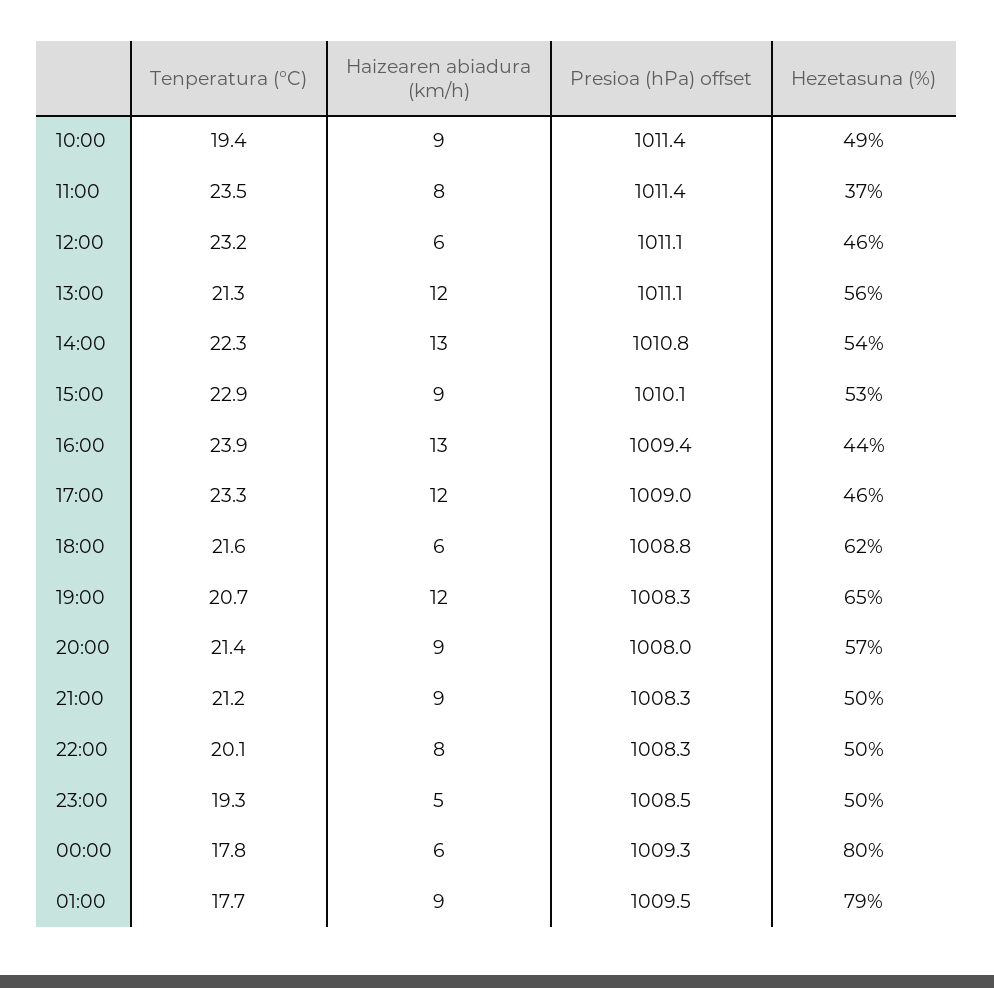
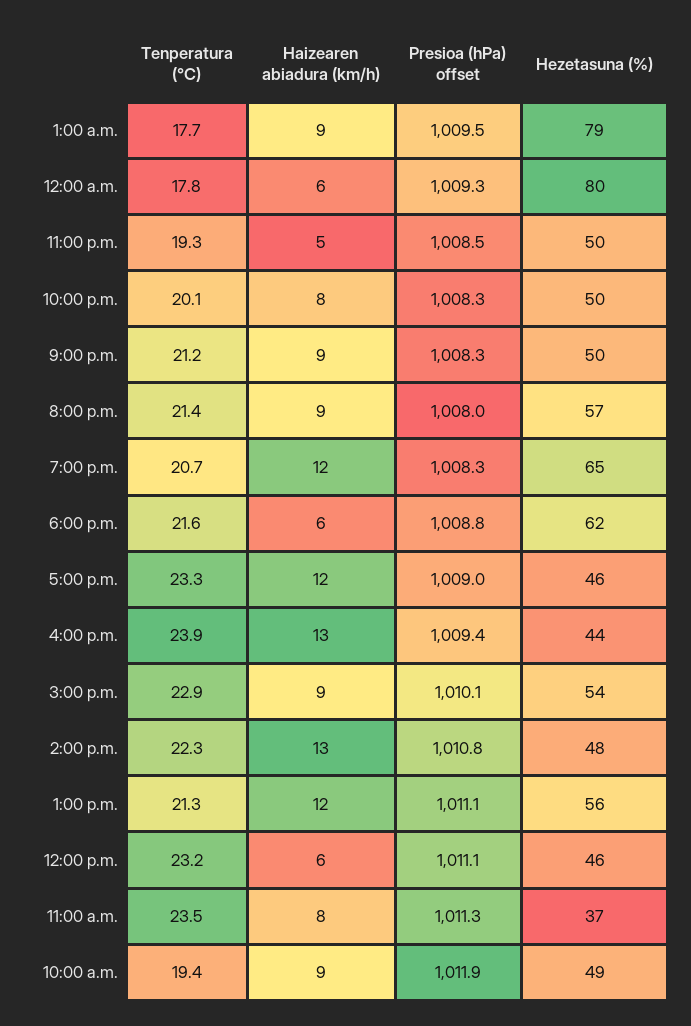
  {
    "Tenperatura (°C)": {
      "10:00": 19.4,
      "11:00": 23.5,
      "12:00": 23.2,
      "13:00": 21.3,
      "14:00": 22.3,
      "15:00": 22.9,
      "16:00": 23.9,
      "17:00": 23.3,
      "18:00": 21.6,
      "19:00": 20.7,
      "20:00": 21.4,
      "21:00": 21.2,
      "22:00": 20.1,
      "23:00": 19.3,
      "00:00": 17.8,
      "01:00": 17.7
    },
    "Haizearen abiadura (km/h)": {
      "10:00": 9,
      "11:00": 8,
      "12:00": 6,
      "13:00": 12,
      "14:00": 13,
      "15:00": 9,
      "16:00": 13,
      "17:00": 12,
      "18:00": 6,
      "19:00": 12,
      "20:00": 9,
      "21:00": 9,
      "22:00": 8,
      "23:00": 5,
      "00:00": 6,
      "01:00": 9
    },
    "Presioa (hPa) offset": {
-     "10:00": 1011.4,
+     "10:00": 1011.9,
-     "11:00": 1011.4,
+     "11:00": 1011.3,
      "12:00": 1011.1,
      "13:00": 1011.1,
      "14:00": 1010.8,
      "15:00": 1010.1,
      "16:00": 1009.4,
      "17:00": 1009,
      "18:00": 1008.8,
      "19:00": 1008.3,
      "20:00": 1008,
      "21:00": 1008.3,
      "22:00": 1008.3,
      "23:00": 1008.5,
      "00:00": 1009.3,
      "01:00": 1009.5
    },
    "Hezetasuna (%)": {
      "10:00": 49,
      "11:00": 37,
      "12:00": 46,
      "13:00": 56,
-     "14:00": 54,
+     "14:00": 48,
-     "15:00": 53,
+     "15:00": 54,
      "16:00": 44,
      "17:00": 46,
      "18:00": 62,
      "19:00": 65,
      "20:00": 57,
      "21:00": 50,
      "22:00": 50,
      "23:00": 50,
      "00:00": 80,
      "01:00": 79
    }
  }

